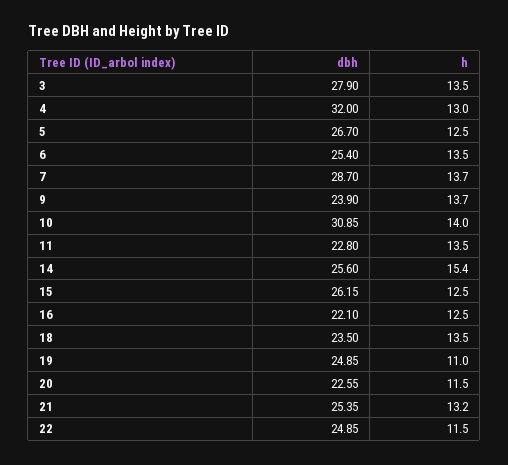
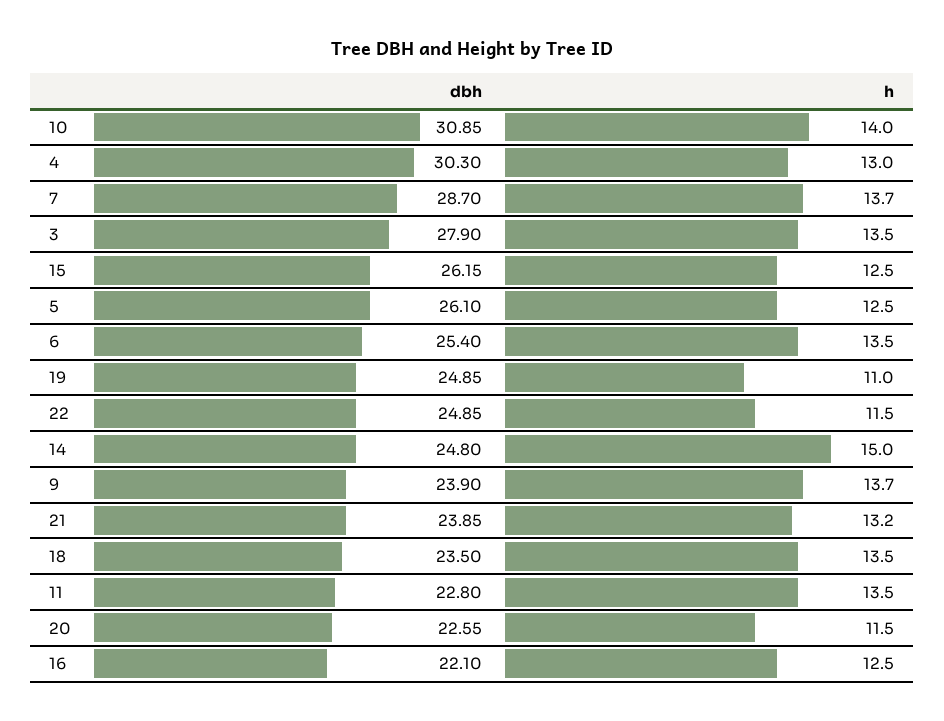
  {
    "dbh": {
      "3": 27.9,
-     "4": 32,
+     "4": 30.3,
-     "5": 26.7,
+     "5": 26.1,
      "6": 25.4,
      "7": 28.7,
      "9": 23.9,
      "10": 30.85,
      "11": 22.8,
-     "14": 25.6,
+     "14": 24.8,
      "15": 26.15,
      "16": 22.1,
      "18": 23.5,
      "19": 24.85,
      "20": 22.55,
-     "21": 25.35,
+     "21": 23.85,
      "22": 24.85
    },
    "h": {
      "3": 13.5,
      "4": 13,
      "5": 12.5,
      "6": 13.5,
      "7": 13.7,
      "9": 13.7,
      "10": 14,
      "11": 13.5,
-     "14": 15.4,
+     "14": 15,
      "15": 12.5,
      "16": 12.5,
      "18": 13.5,
      "19": 11,
      "20": 11.5,
      "21": 13.2,
      "22": 11.5
    }
  }

